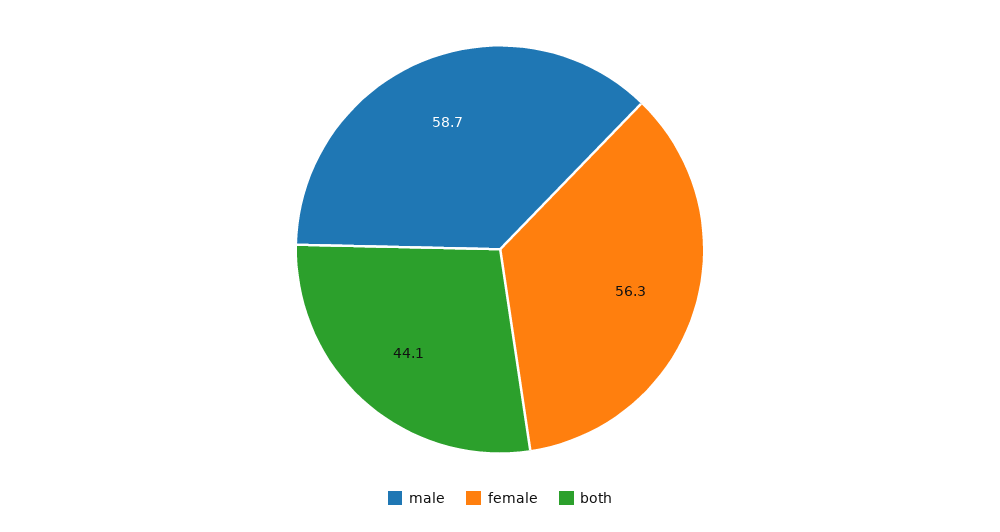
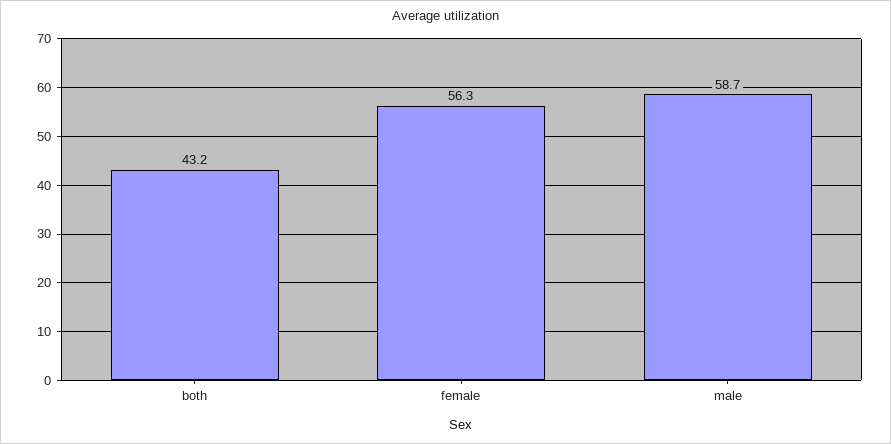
  {
    "male": 58.7,
    "female": 56.3,
-   "both": 44.1
+   "both": 43.2
  }

